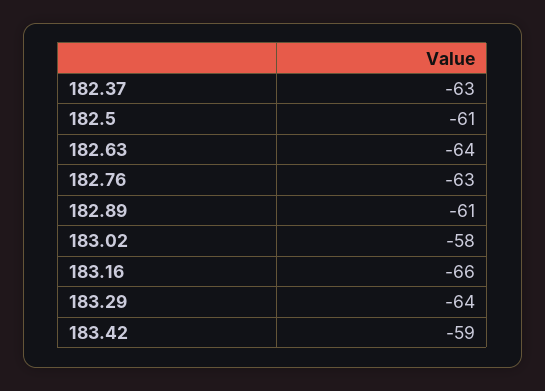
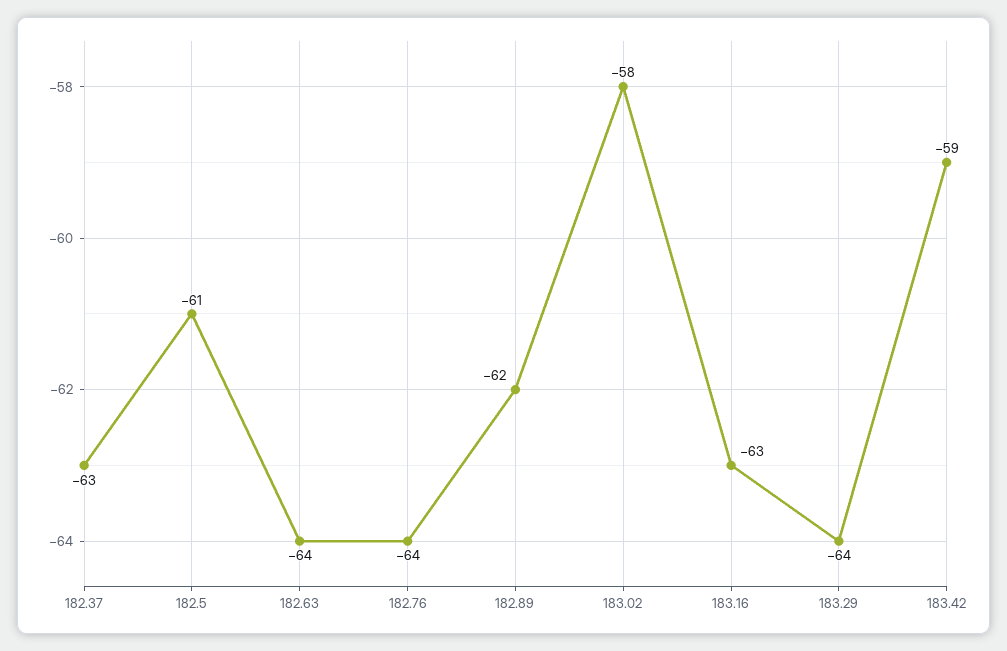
  {
    "182.37": -63,
    "182.5": -61,
    "182.63": -64,
-   "182.76": -63,
+   "182.76": -64,
-   "182.89": -61,
+   "182.89": -62,
    "183.02": -58,
-   "183.16": -66,
+   "183.16": -63,
    "183.29": -64,
    "183.42": -59
  }

